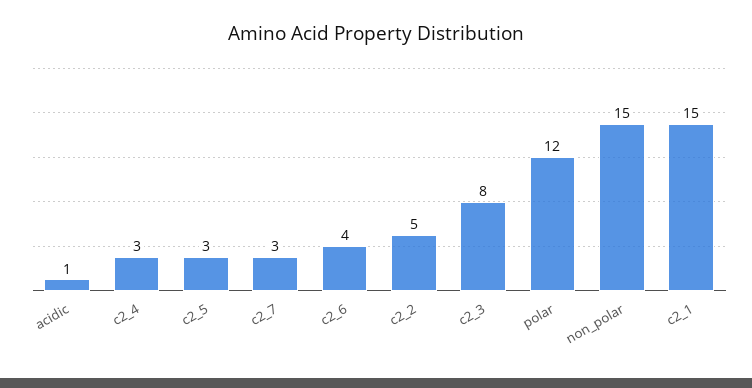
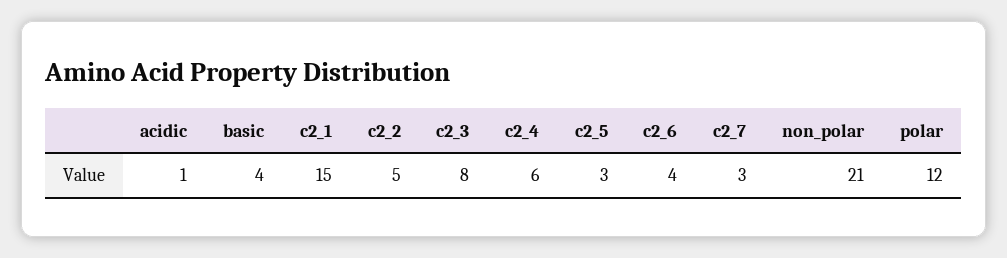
  {
    "acidic": 1,
-   "c2_4": 3,
+   "c2_4": 6,
    "c2_5": 3,
    "c2_7": 3,
    "c2_6": 4,
    "c2_2": 5,
    "c2_3": 8,
    "polar": 12,
-   "non_polar": 15,
+   "non_polar": 21,
-   "c2_1": 15
+   "c2_1": 15,
+   "basic": 4
  }

